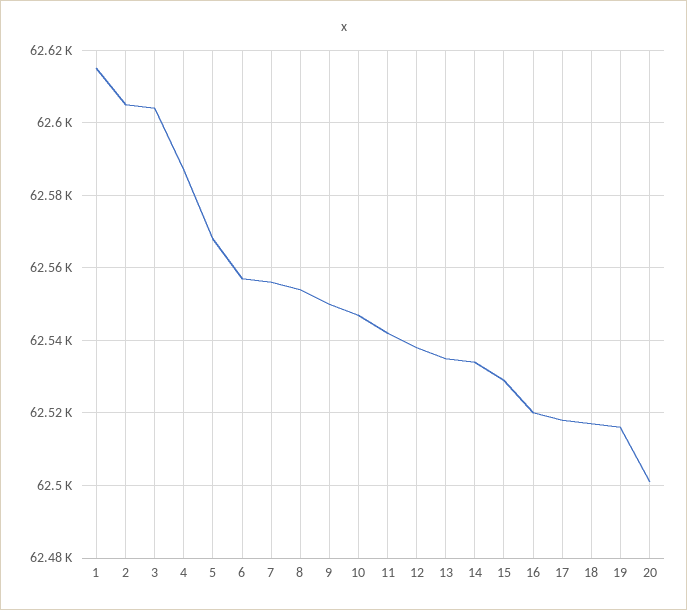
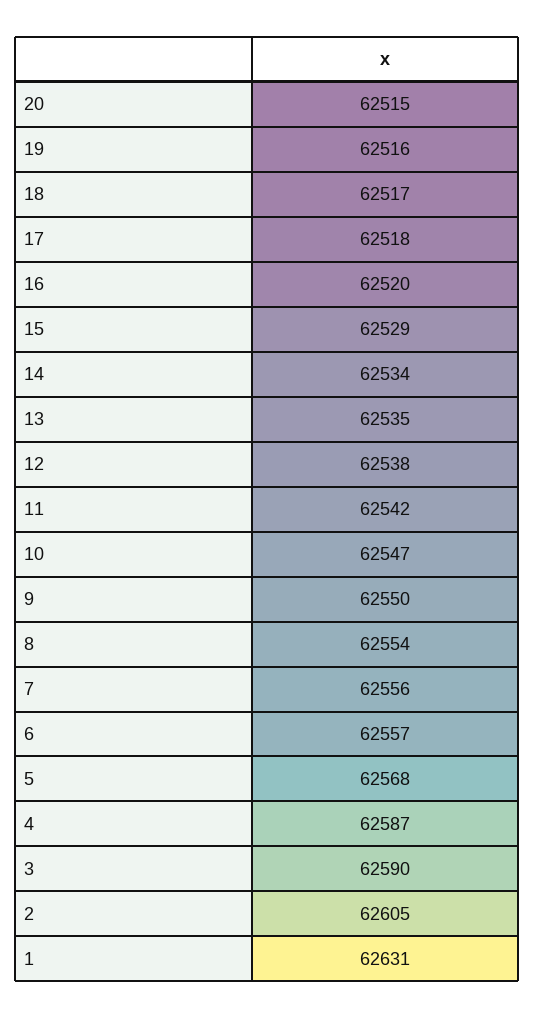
  {
-   "1": 62615,
+   "1": 62631,
    "2": 62605,
-   "3": 62605,
+   "3": 62590,
    "4": 62587,
    "5": 62568,
    "6": 62557,
    "7": 62556,
    "8": 62554,
    "9": 62550,
    "10": 62547,
    "11": 62542,
    "12": 62538,
    "13": 62535,
    "14": 62534,
    "15": 62529,
    "16": 62520,
    "17": 62518,
    "18": 62517,
    "19": 62516,
-   "20": 62500
+   "20": 62515
  }

